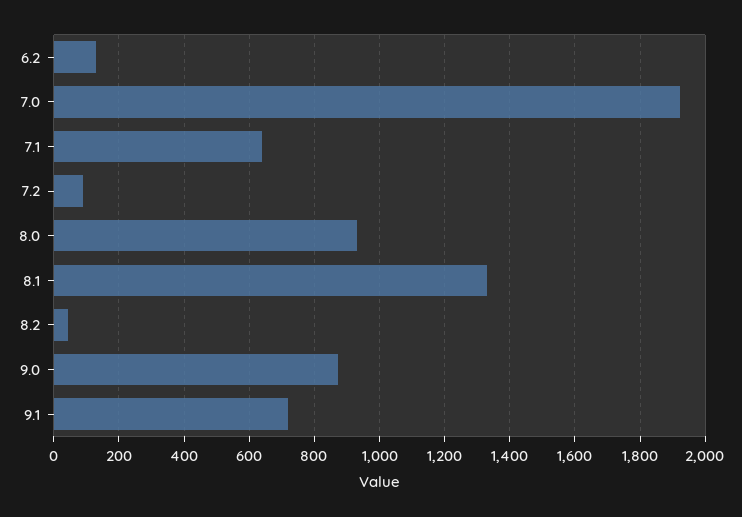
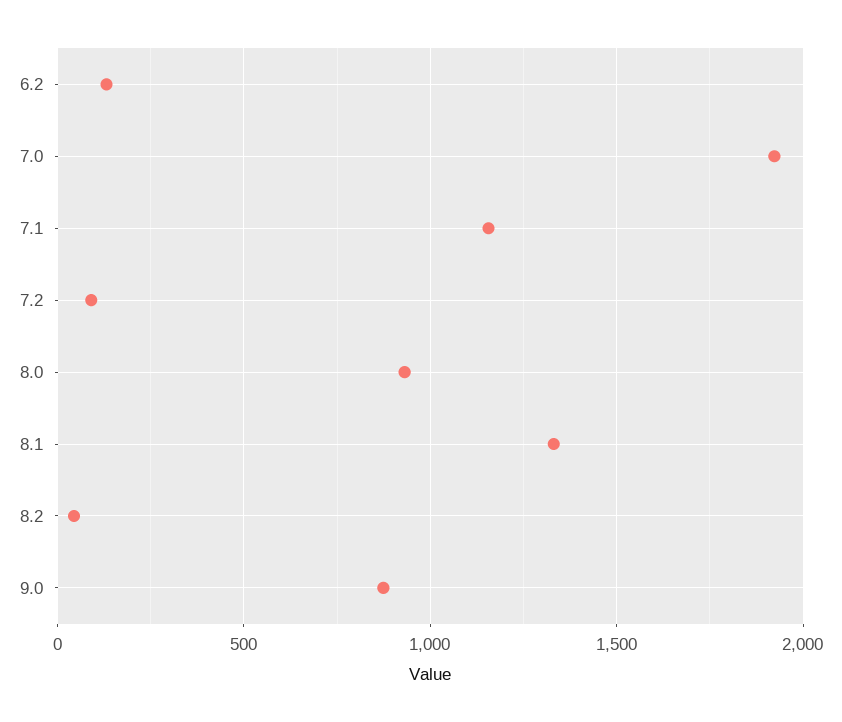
  {
    "6.2": 140,
    "7.0": 1920,
-   "7.1": 640,
+   "7.1": 1150,
    "7.2": 100,
    "8.0": 940,
    "8.1": 1340,
    "8.2": 40,
-   "9.0": 880,
+   "9.0": 880
-   "9.1": 720
  }

